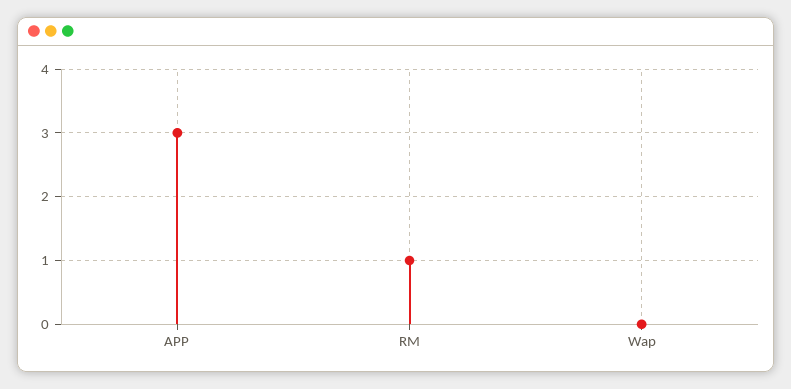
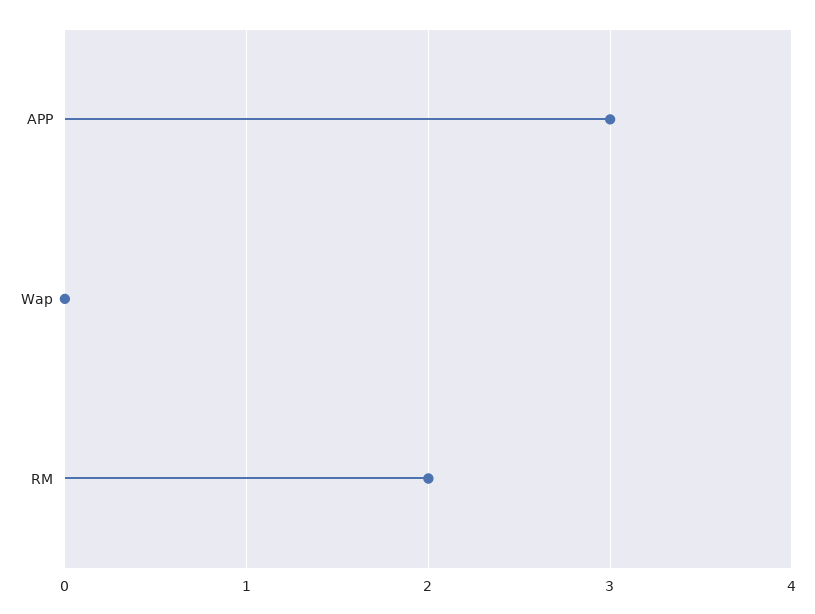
  {
    "APP": 3,
-   "RM": 1,
+   "RM": 2,
    "Wap": 0
  }

